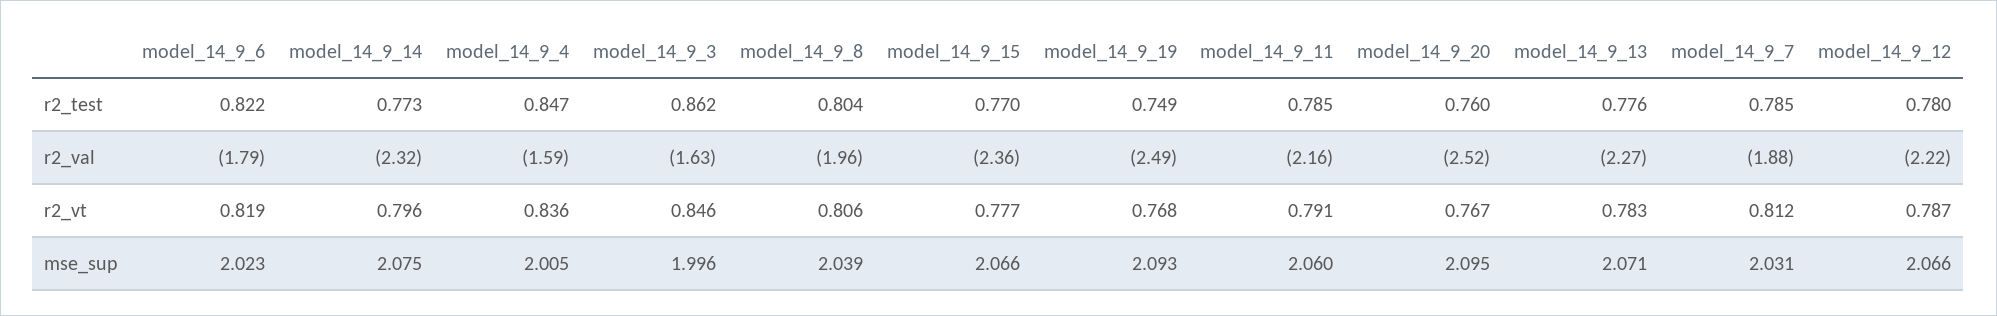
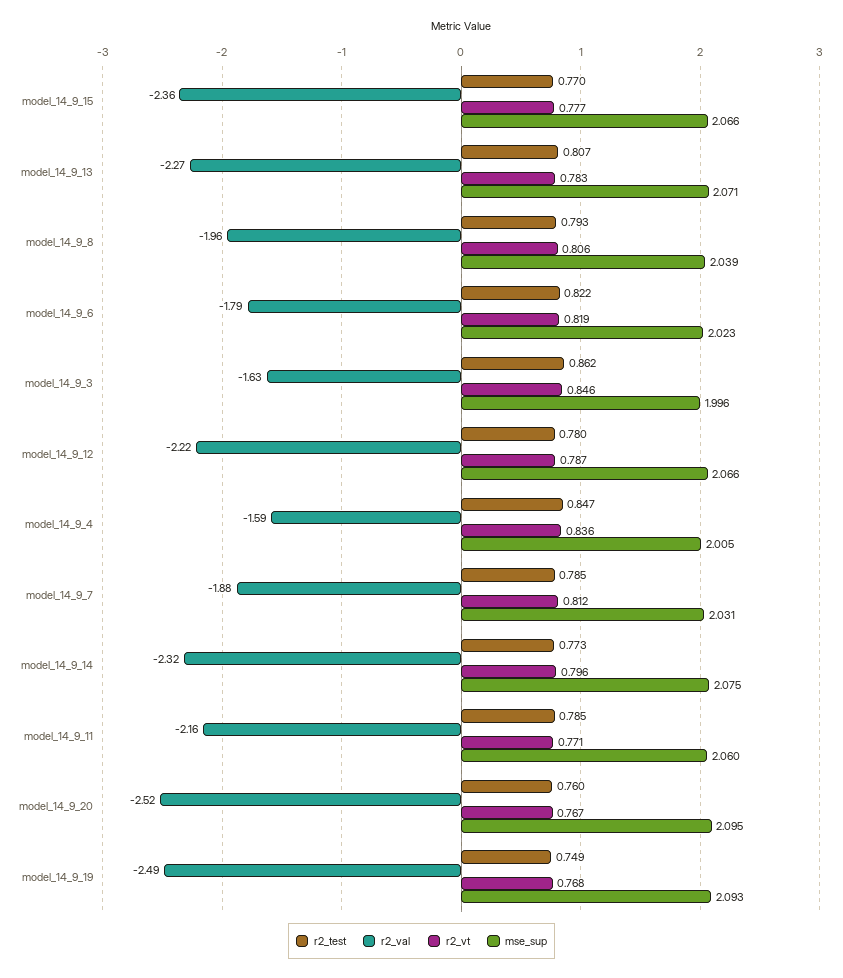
  {
    "r2_test": {
      "model_14_9_6": 0.822,
      "model_14_9_14": 0.773,
      "model_14_9_4": 0.847,
      "model_14_9_3": 0.862,
-     "model_14_9_8": 0.804,
+     "model_14_9_8": 0.793,
      "model_14_9_15": 0.77,
      "model_14_9_19": 0.749,
      "model_14_9_11": 0.785,
      "model_14_9_20": 0.76,
-     "model_14_9_13": 0.776,
+     "model_14_9_13": 0.807,
      "model_14_9_7": 0.785,
      "model_14_9_12": 0.78
    },
    "r2_val": {
      "model_14_9_6": -1.79,
      "model_14_9_14": -2.32,
      "model_14_9_4": -1.59,
      "model_14_9_3": -1.63,
      "model_14_9_8": -1.96,
      "model_14_9_15": -2.36,
      "model_14_9_19": -2.49,
      "model_14_9_11": -2.16,
      "model_14_9_20": -2.52,
      "model_14_9_13": -2.27,
      "model_14_9_7": -1.88,
      "model_14_9_12": -2.22
    },
    "r2_vt": {
      "model_14_9_6": 0.819,
      "model_14_9_14": 0.796,
      "model_14_9_4": 0.836,
      "model_14_9_3": 0.846,
      "model_14_9_8": 0.806,
      "model_14_9_15": 0.777,
      "model_14_9_19": 0.768,
-     "model_14_9_11": 0.791,
+     "model_14_9_11": 0.771,
      "model_14_9_20": 0.767,
      "model_14_9_13": 0.783,
      "model_14_9_7": 0.812,
      "model_14_9_12": 0.787
    },
    "mse_sup": {
      "model_14_9_6": 2.023,
      "model_14_9_14": 2.075,
      "model_14_9_4": 2.005,
      "model_14_9_3": 1.996,
      "model_14_9_8": 2.039,
      "model_14_9_15": 2.066,
      "model_14_9_19": 2.093,
      "model_14_9_11": 2.06,
      "model_14_9_20": 2.095,
      "model_14_9_13": 2.071,
      "model_14_9_7": 2.031,
      "model_14_9_12": 2.066
    }
  }

